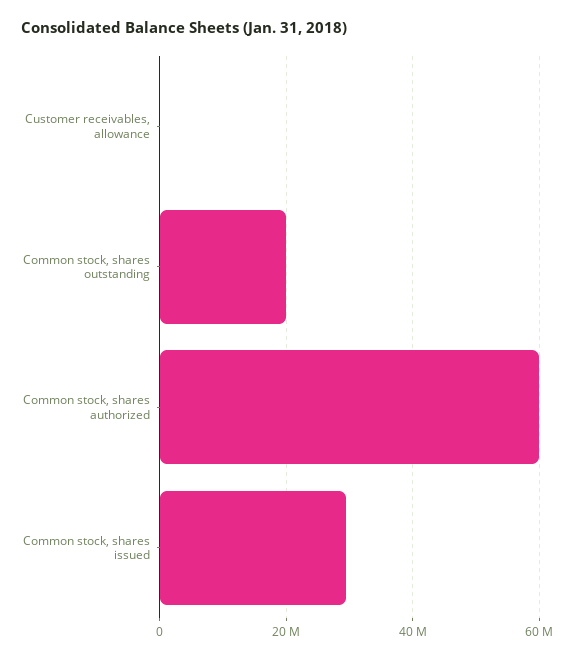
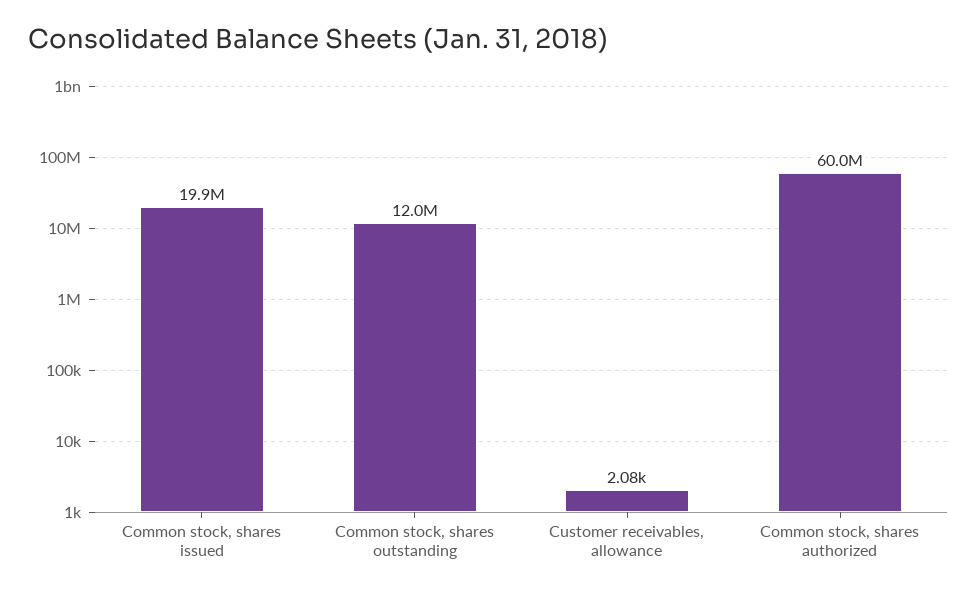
  {
    "Customer receivables, allowance": 2080,
-   "Common stock, shares outstanding": 20000000,
+   "Common stock, shares outstanding": 12000000,
    "Common stock, shares authorized": 60000000,
-   "Common stock, shares issued": 30000000
+   "Common stock, shares issued": 19900000
  }

